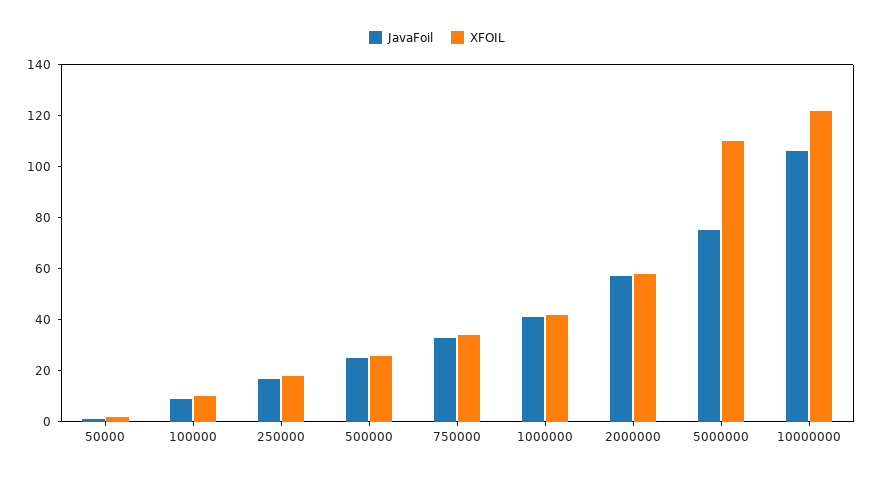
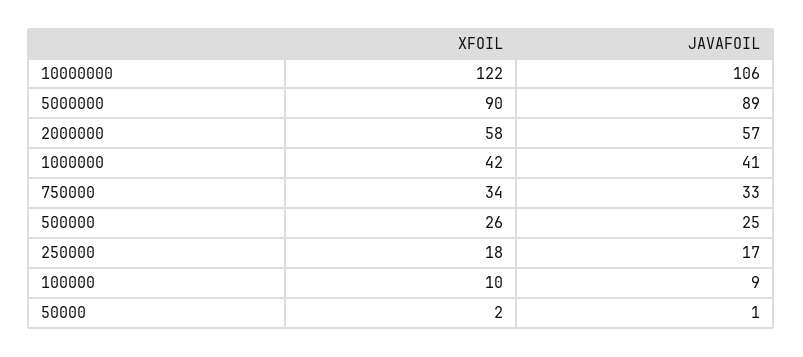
  {
    "JavaFoil": {
      "50000": 1,
      "100000": 9,
      "250000": 17,
      "500000": 25,
      "750000": 33,
      "1000000": 41,
      "2000000": 57,
-     "5000000": 75,
+     "5000000": 89,
      "10000000": 106
    },
    "XFOIL": {
      "50000": 2,
      "100000": 10,
      "250000": 18,
      "500000": 26,
      "750000": 34,
      "1000000": 42,
      "2000000": 58,
-     "5000000": 110,
+     "5000000": 90,
      "10000000": 122
    }
  }

